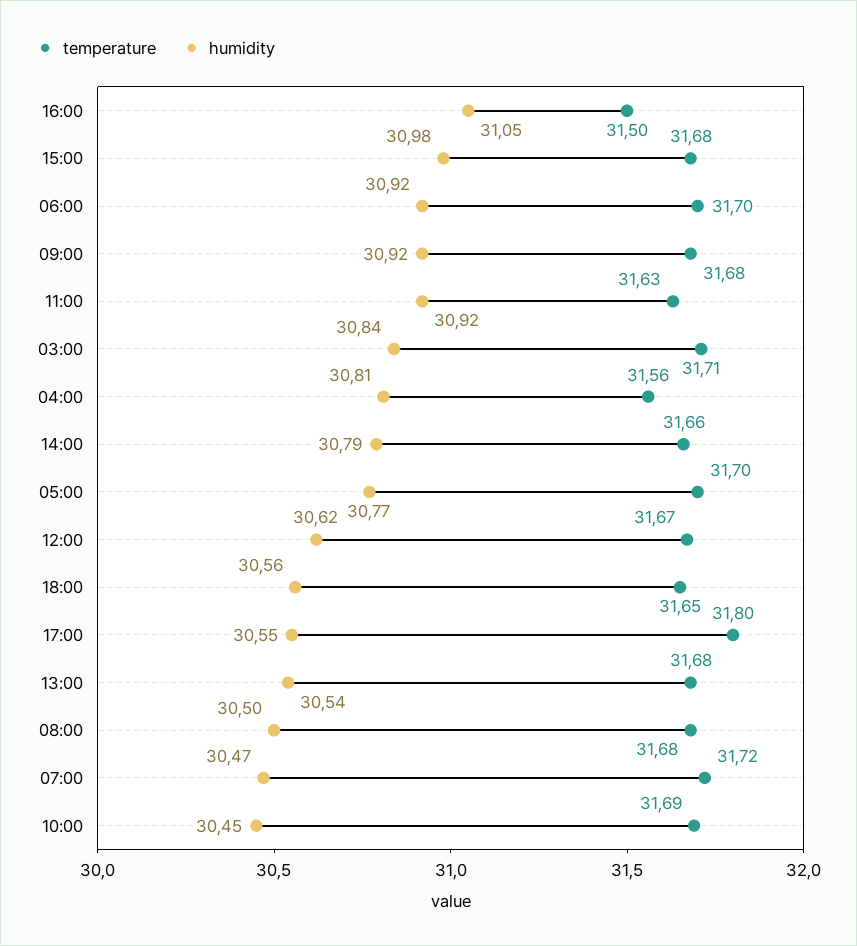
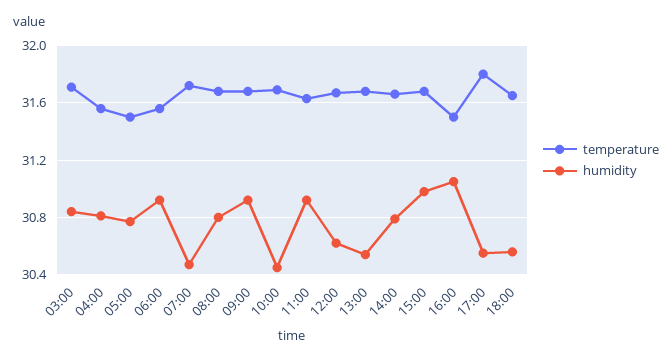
  {
    "temperature": {
      "16:00": 31.5,
      "15:00": 31.68,
-     "06:00": 31.7,
+     "06:00": 31.55,
      "09:00": 31.68,
      "11:00": 31.63,
      "03:00": 31.71,
      "04:00": 31.56,
      "14:00": 31.66,
-     "05:00": 31.7,
+     "05:00": 31.5,
      "12:00": 31.67,
      "18:00": 31.65,
      "17:00": 31.8,
      "13:00": 31.68,
      "08:00": 31.68,
      "07:00": 31.72,
      "10:00": 31.69
    },
    "humidity": {
      "16:00": 31.05,
      "15:00": 30.98,
      "06:00": 30.92,
      "09:00": 30.92,
      "11:00": 30.92,
      "03:00": 30.84,
      "04:00": 30.81,
      "14:00": 30.79,
      "05:00": 30.77,
      "12:00": 30.62,
      "18:00": 30.56,
      "17:00": 30.55,
      "13:00": 30.54,
-     "08:00": 30.5,
+     "08:00": 30.8,
      "07:00": 30.47,
      "10:00": 30.45
    }
  }

